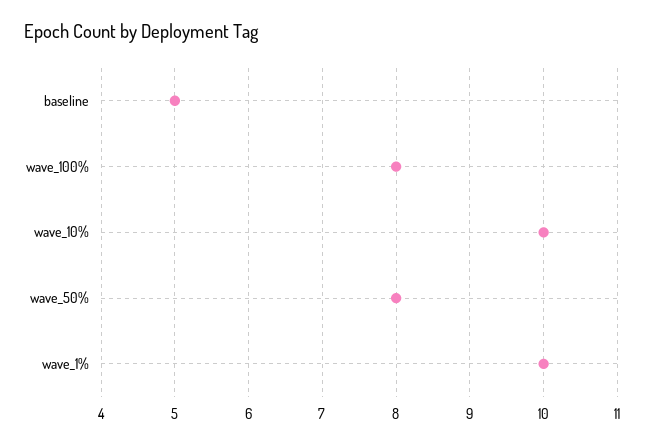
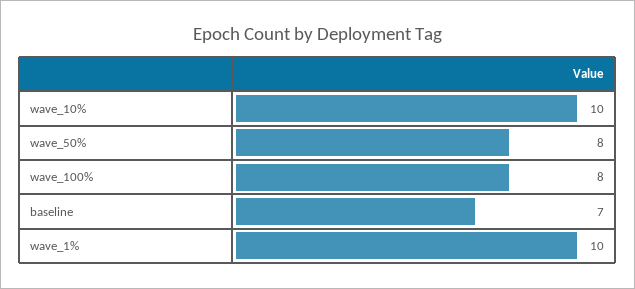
  {
-   "baseline": 5,
+   "baseline": 7,
    "wave_100%": 8,
    "wave_10%": 10,
    "wave_50%": 8,
    "wave_1%": 10
  }

